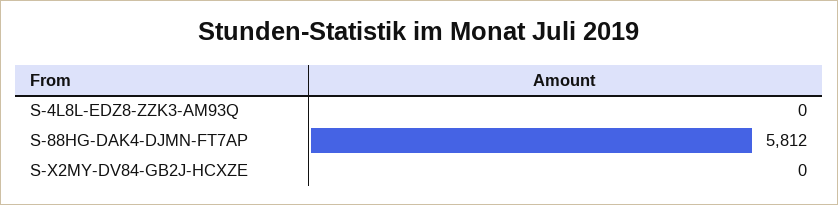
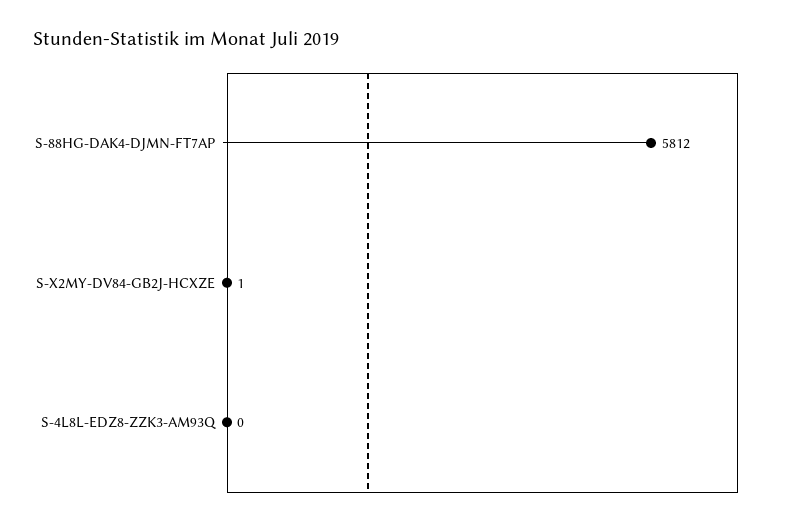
  {
    "S-4L8L-EDZ8-ZZK3-AM93Q": 0,
    "S-88HG-DAK4-DJMN-FT7AP": 5812,
-   "S-X2MY-DV84-GB2J-HCXZE": 0
+   "S-X2MY-DV84-GB2J-HCXZE": 1
  }

